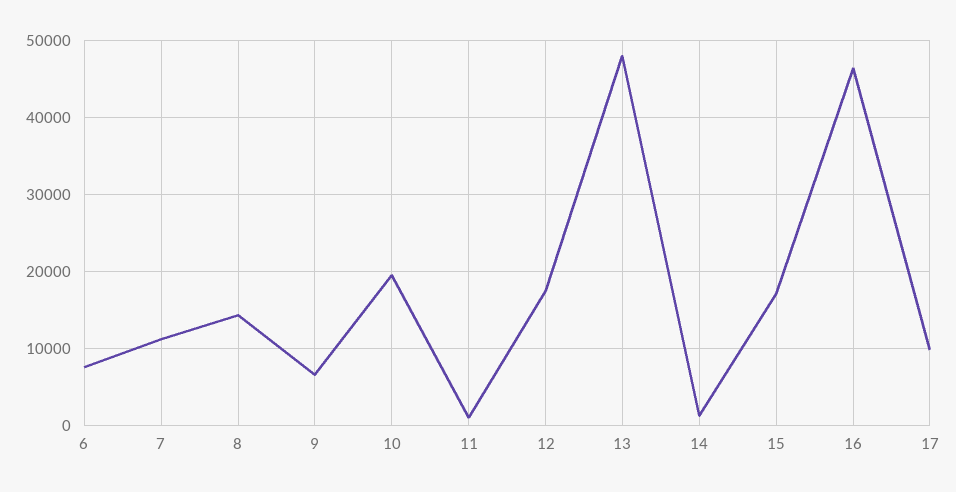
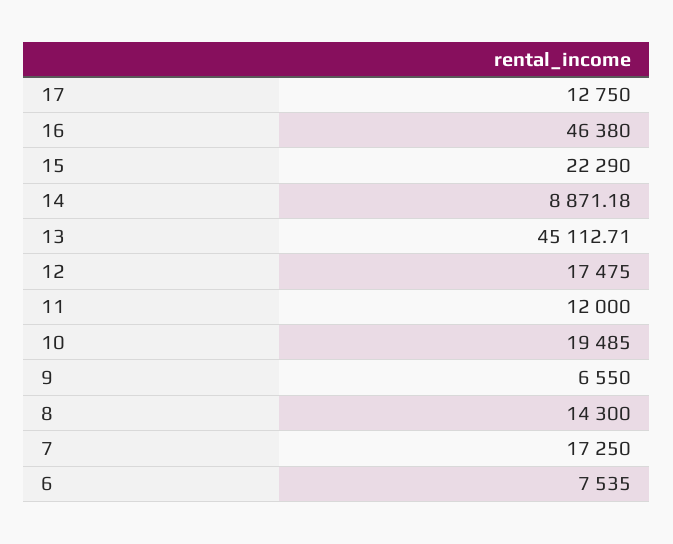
  {
    "6": 7535,
-   "7": 11000,
+   "7": 17250,
    "8": 14300,
    "9": 6550,
    "10": 19485,
-   "11": 1000,
+   "11": 12000,
    "12": 17475,
-   "13": 48000,
+   "13": 45112.71,
-   "14": 1000,
+   "14": 8871.18,
-   "15": 17000,
+   "15": 22290,
    "16": 46380,
-   "17": 10000
+   "17": 12750
  }

